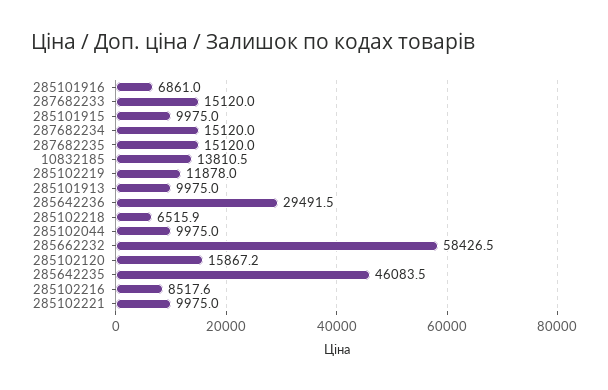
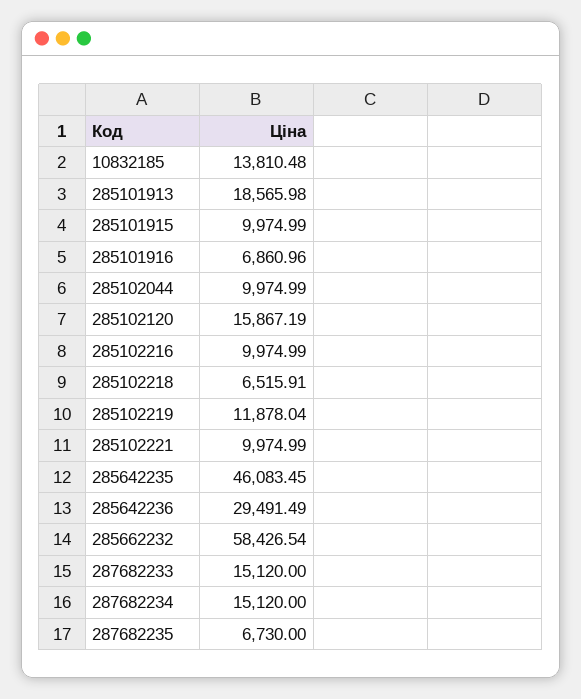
  {
    "285101916": 6860.96,
    "287682233": 15120,
    "285101915": 9974.99,
    "287682234": 15120,
-   "287682235": 15120,
+   "287682235": 6730,
    "10832185": 13810.48,
    "285102219": 11878.04,
-   "285101913": 9975,
+   "285101913": 18565.98,
    "285642236": 29491.49,
    "285102218": 6515.91,
    "285102044": 9974.99,
    "285662232": 58426.54,
    "285102120": 15867.19,
    "285642235": 46083.45,
-   "285102216": 8517.6,
+   "285102216": 9974.99,
    "285102221": 9974.99
  }

